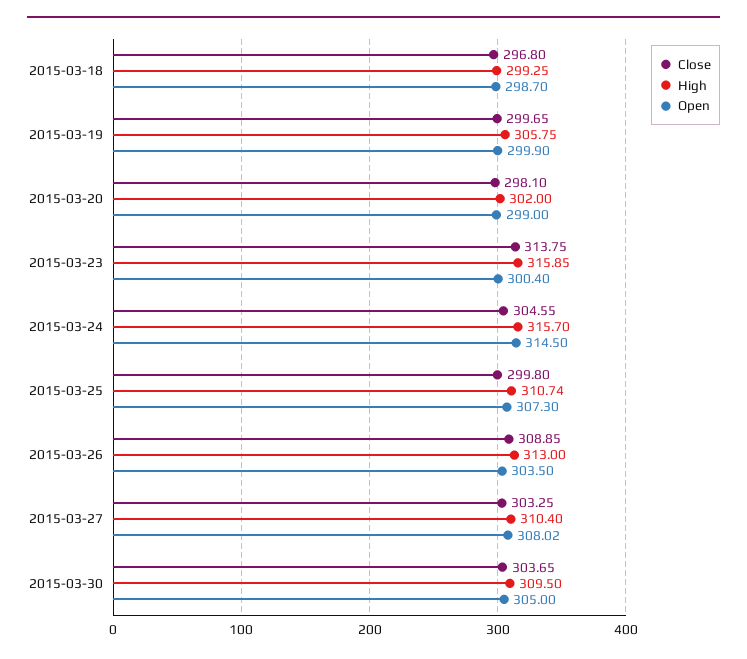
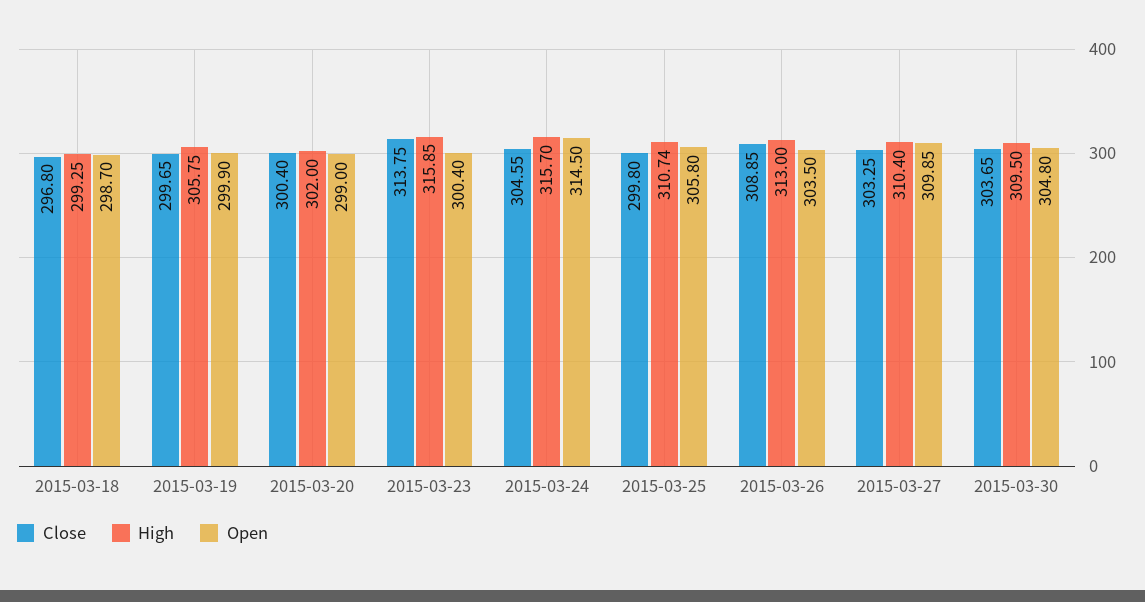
  {
    "Close": {
      "2015-03-18": 296.8,
      "2015-03-19": 299.65,
-     "2015-03-20": 298.1,
+     "2015-03-20": 300.4,
      "2015-03-23": 313.75,
      "2015-03-24": 304.55,
      "2015-03-25": 299.8,
      "2015-03-26": 308.85,
      "2015-03-27": 303.25,
      "2015-03-30": 303.65
    },
    "High": {
      "2015-03-18": 299.25,
      "2015-03-19": 305.75,
      "2015-03-20": 302,
      "2015-03-23": 315.85,
      "2015-03-24": 315.7,
      "2015-03-25": 310.74,
      "2015-03-26": 313,
      "2015-03-27": 310.4,
      "2015-03-30": 309.5
    },
    "Open": {
      "2015-03-18": 298.7,
      "2015-03-19": 299.9,
      "2015-03-20": 299,
      "2015-03-23": 300.4,
      "2015-03-24": 314.5,
-     "2015-03-25": 307.3,
+     "2015-03-25": 305.8,
      "2015-03-26": 303.5,
-     "2015-03-27": 308.02,
+     "2015-03-27": 309.85,
-     "2015-03-30": 305
+     "2015-03-30": 304.8
    }
  }

